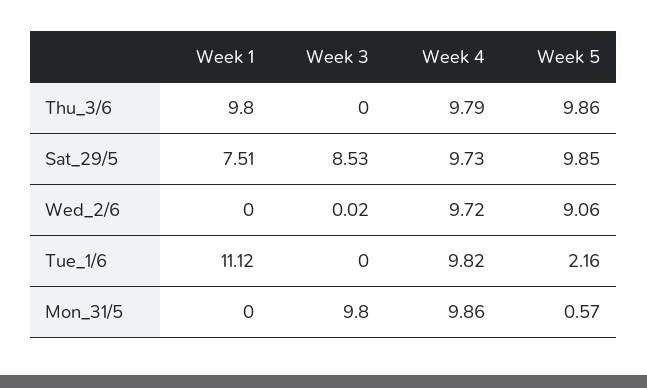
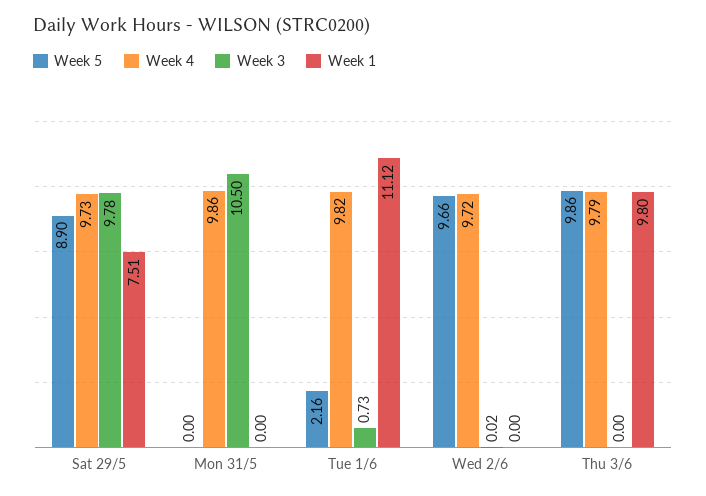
  {
    "Week 1": {
      "Thu_3/6": 9.8,
      "Sat_29/5": 7.51,
      "Wed_2/6": 0,
      "Tue_1/6": 11.12,
      "Mon_31/5": 0
    },
    "Week 3": {
      "Thu_3/6": 0,
-     "Sat_29/5": 8.53,
+     "Sat_29/5": 9.78,
      "Wed_2/6": 0.02,
-     "Tue_1/6": 0,
+     "Tue_1/6": 0.73,
-     "Mon_31/5": 9.8
+     "Mon_31/5": 10.5
    },
    "Week 4": {
      "Thu_3/6": 9.79,
      "Sat_29/5": 9.73,
      "Wed_2/6": 9.72,
      "Tue_1/6": 9.82,
      "Mon_31/5": 9.86
    },
    "Week 5": {
      "Thu_3/6": 9.86,
-     "Sat_29/5": 9.85,
+     "Sat_29/5": 8.9,
-     "Wed_2/6": 9.06,
+     "Wed_2/6": 9.66,
      "Tue_1/6": 2.16,
-     "Mon_31/5": 0.57
+     "Mon_31/5": 0
    }
  }

